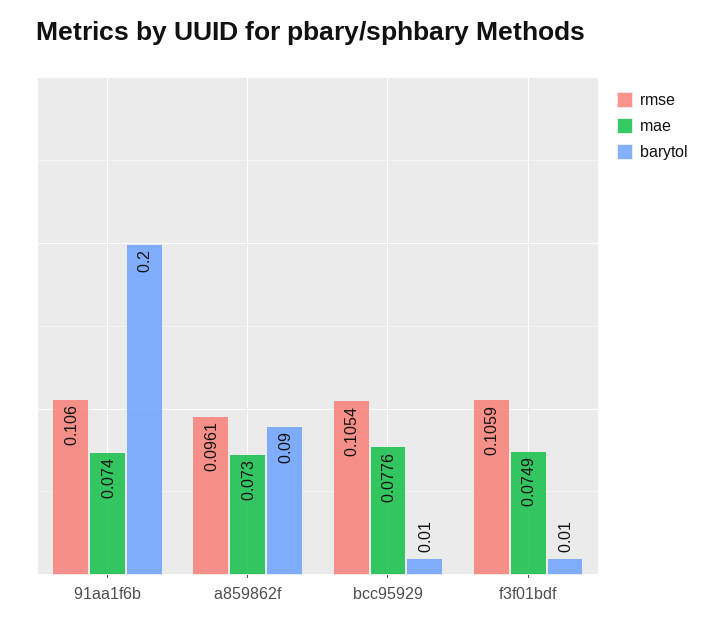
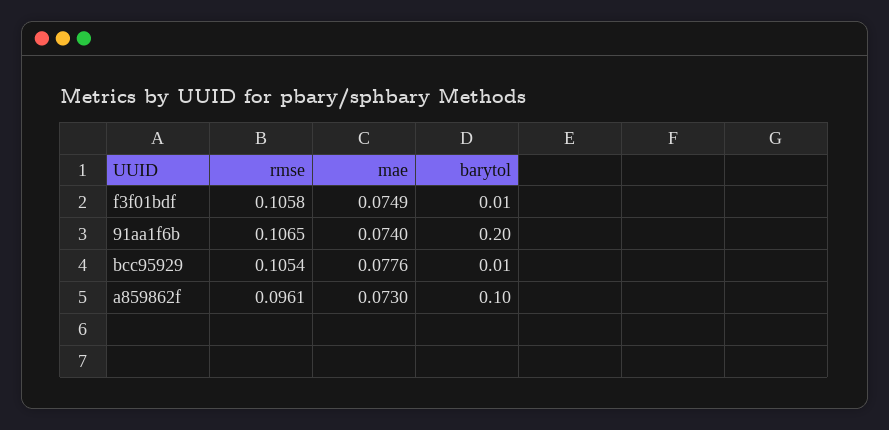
  {
    "rmse": {
-     "91aa1f6b": 0.106,
+     "91aa1f6b": 0.1065,
      "a859862f": 0.0961,
      "bcc95929": 0.1054,
-     "f3f01bdf": 0.1059
+     "f3f01bdf": 0.1058
    },
    "mae": {
      "91aa1f6b": 0.074,
      "a859862f": 0.073,
      "bcc95929": 0.0776,
      "f3f01bdf": 0.0749
    },
    "barytol": {
      "91aa1f6b": 0.2,
-     "a859862f": 0.09,
+     "a859862f": 0.1,
      "bcc95929": 0.01,
      "f3f01bdf": 0.01
    }
  }

